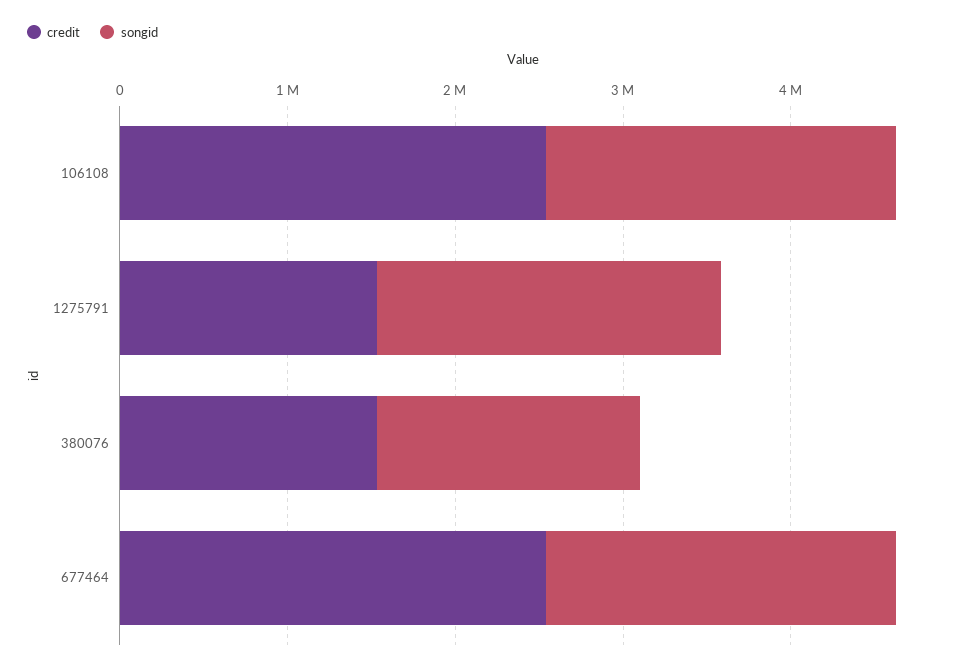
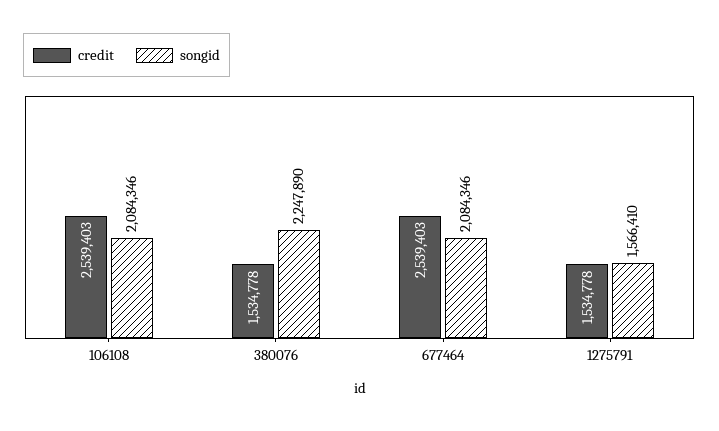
  {
    "credit": {
      "106108": 2539403,
      "1275791": 1534778,
      "380076": 1534778,
      "677464": 2539403
    },
    "songid": {
      "106108": 2084346,
-     "1275791": 2000000,
+     "1275791": 1566410,
-     "380076": 1600000,
+     "380076": 2247890,
      "677464": 2084346
    }
  }

